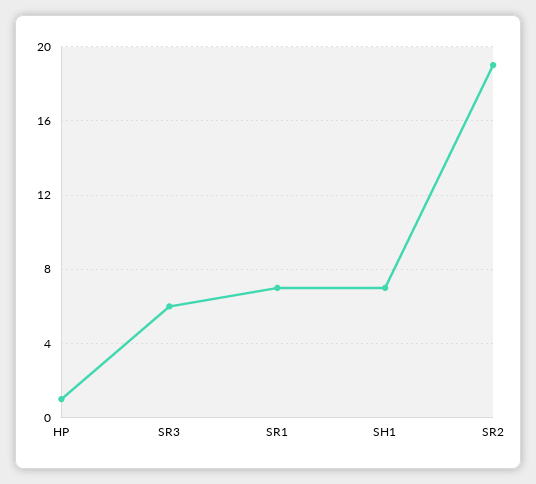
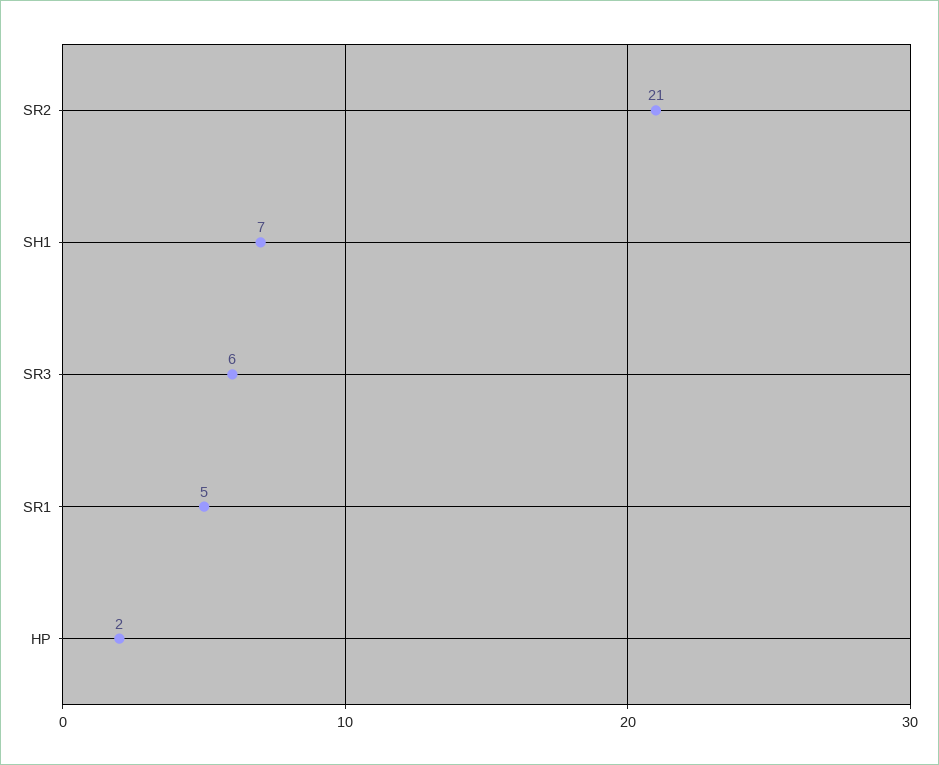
  {
-   "HP": 1,
+   "HP": 2,
    "SR3": 6,
-   "SR1": 7,
+   "SR1": 5,
    "SH1": 7,
-   "SR2": 19
+   "SR2": 21
  }

